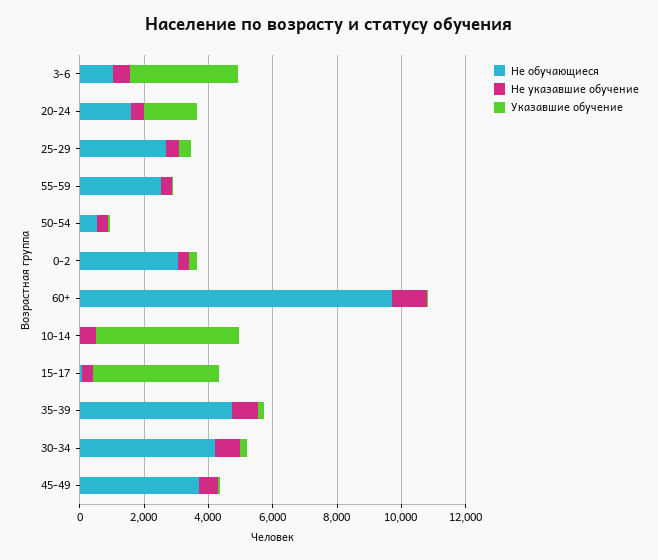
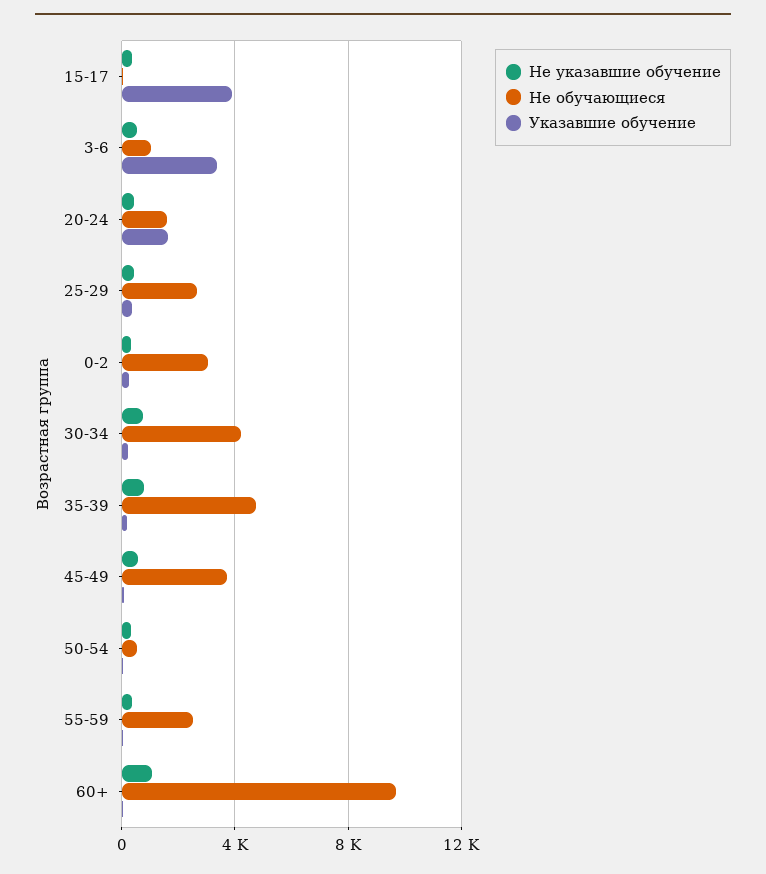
  {
    "Не обучающиеся": {
      "3-6": 1000,
      "20-24": 1500,
      "25-29": 2500,
      "55-59": 2500,
      "50-54": 500,
      "0-2": 3000,
      "60+": 9500,
-     "10-14": 0,
      "15-17": 0,
      "35-39": 4500,
      "30-34": 4000,
      "45-49": 3500
    },
    "Не указавшие обучение": {
      "3-6": 500,
      "20-24": 500,
      "25-29": 500,
      "55-59": 500,
      "50-54": 500,
      "0-2": 500,
      "60+": 1000,
-     "10-14": 500,
      "15-17": 500,
      "35-39": 1000,
      "30-34": 1000,
      "45-49": 500
    },
    "Указавшие обучение": {
      "3-6": 3500,
      "20-24": 1500,
      "25-29": 500,
      "55-59": 0,
      "50-54": 0,
      "0-2": 500,
      "60+": 0,
-     "10-14": 4500,
      "15-17": 4000,
      "35-39": 0,
      "30-34": 0,
      "45-49": 0
    }
  }

